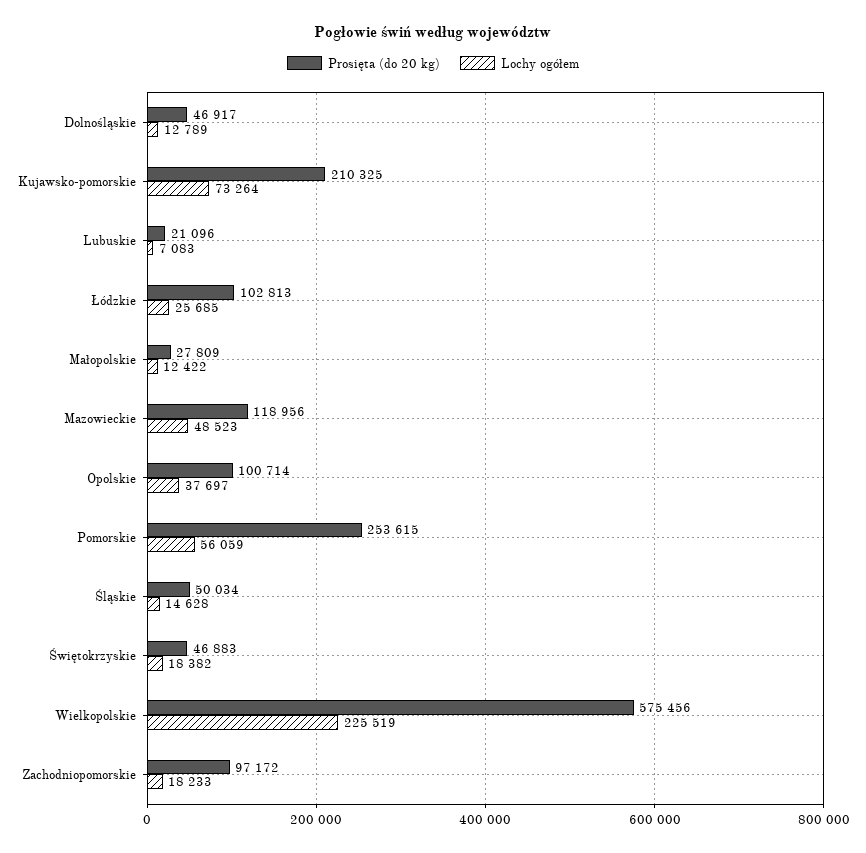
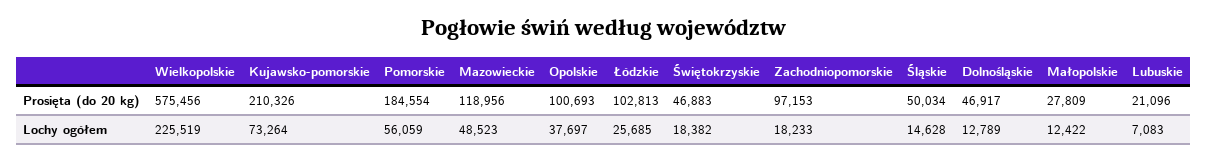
  {
    "Prosięta (do 20 kg)": {
      "Dolnośląskie": 46917,
-     "Kujawsko-pomorskie": 210325,
+     "Kujawsko-pomorskie": 210326,
      "Lubuskie": 21096,
      "Łódzkie": 102813,
      "Małopolskie": 27809,
      "Mazowieckie": 118956,
-     "Opolskie": 100714,
+     "Opolskie": 100693,
-     "Pomorskie": 253615,
+     "Pomorskie": 184554,
      "Śląskie": 50034,
      "Świętokrzyskie": 46883,
      "Wielkopolskie": 575456,
-     "Zachodniopomorskie": 97172
+     "Zachodniopomorskie": 97153
    },
    "Lochy ogółem": {
      "Dolnośląskie": 12789,
      "Kujawsko-pomorskie": 73264,
      "Lubuskie": 7083,
      "Łódzkie": 25685,
      "Małopolskie": 12422,
      "Mazowieckie": 48523,
      "Opolskie": 37697,
      "Pomorskie": 56059,
      "Śląskie": 14628,
      "Świętokrzyskie": 18382,
      "Wielkopolskie": 225519,
      "Zachodniopomorskie": 18233
    }
  }

